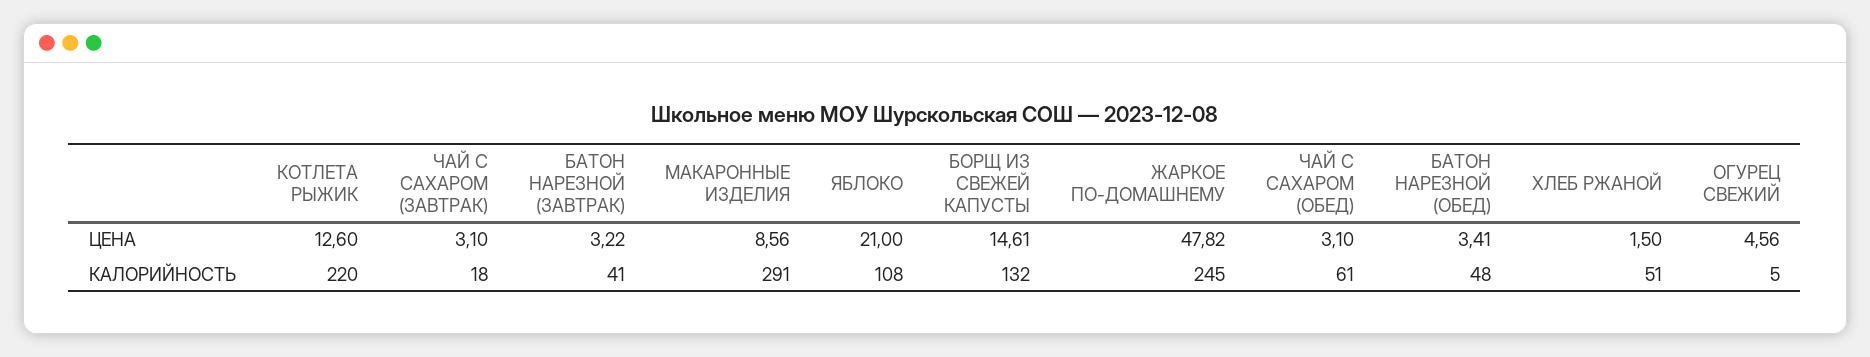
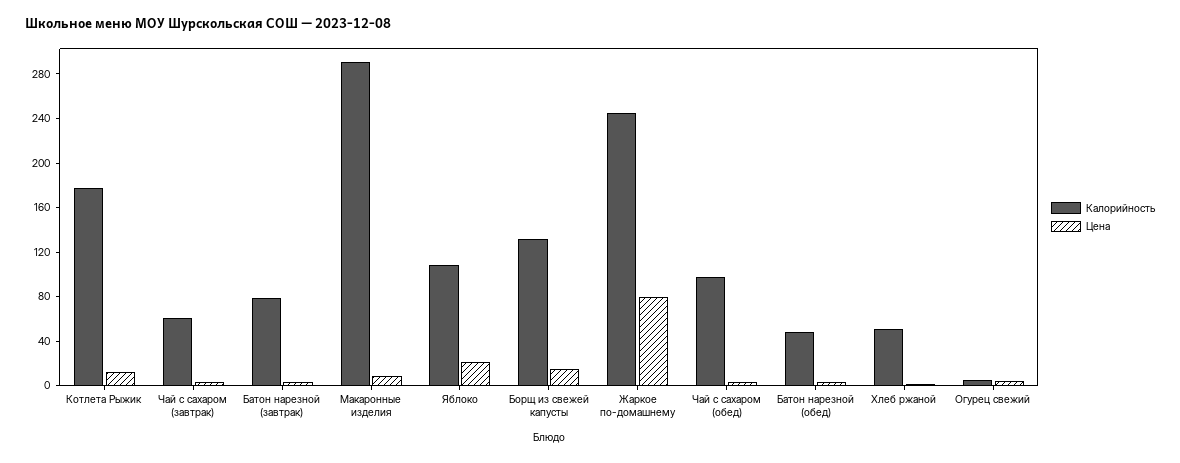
  {
    "ЦЕНА": {
      "КОТЛЕТА РЫЖИК": 12.6,
      "ЧАЙ С САХАРОМ (ЗАВТРАК)": 3.1,
      "БАТОН НАРЕЗНОЙ (ЗАВТРАК)": 3.22,
      "МАКАРОННЫЕ ИЗДЕЛИЯ": 8.56,
      "ЯБЛОКО": 21,
      "БОРЩ ИЗ СВЕЖЕЙ КАПУСТЫ": 14.61,
-     "ЖАРКОЕ ПО-ДОМАШНЕМУ": 47.82,
+     "ЖАРКОЕ ПО-ДОМАШНЕМУ": 80,
      "ЧАЙ С САХАРОМ (ОБЕД)": 3.1,
      "БАТОН НАРЕЗНОЙ (ОБЕД)": 3.41,
      "ХЛЕБ РЖАНОЙ": 1.5,
      "ОГУРЕЦ СВЕЖИЙ": 4.56
    },
    "КАЛОРИЙНОСТЬ": {
-     "КОТЛЕТА РЫЖИК": 220,
+     "КОТЛЕТА РЫЖИК": 180,
-     "ЧАЙ С САХАРОМ (ЗАВТРАК)": 18,
+     "ЧАЙ С САХАРОМ (ЗАВТРАК)": 60,
-     "БАТОН НАРЕЗНОЙ (ЗАВТРАК)": 41,
+     "БАТОН НАРЕЗНОЙ (ЗАВТРАК)": 80,
      "МАКАРОННЫЕ ИЗДЕЛИЯ": 291,
      "ЯБЛОКО": 108,
      "БОРЩ ИЗ СВЕЖЕЙ КАПУСТЫ": 132,
      "ЖАРКОЕ ПО-ДОМАШНЕМУ": 245,
-     "ЧАЙ С САХАРОМ (ОБЕД)": 61,
+     "ЧАЙ С САХАРОМ (ОБЕД)": 100,
      "БАТОН НАРЕЗНОЙ (ОБЕД)": 48,
      "ХЛЕБ РЖАНОЙ": 51,
      "ОГУРЕЦ СВЕЖИЙ": 5
    }
  }

